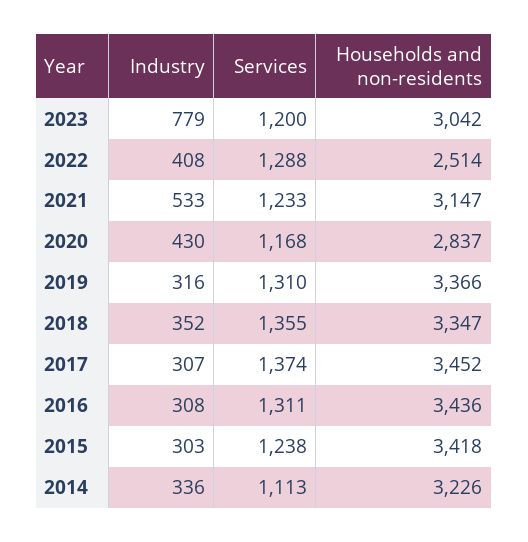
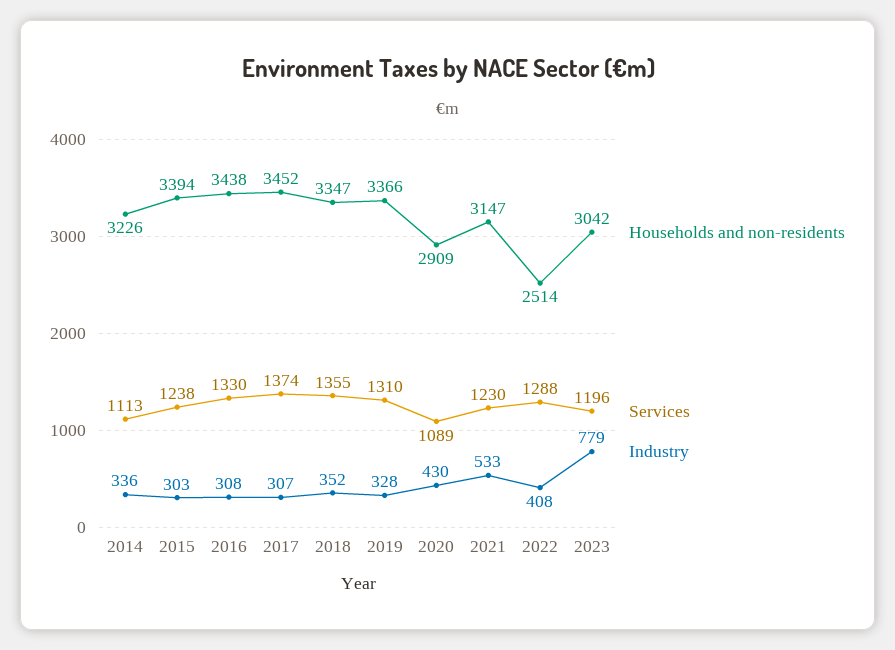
  {
    "Industry": {
      "2023": 779,
      "2022": 408,
      "2021": 533,
      "2020": 430,
-     "2019": 316,
+     "2019": 328,
      "2018": 352,
      "2017": 307,
      "2016": 308,
      "2015": 303,
      "2014": 336
    },
    "Services": {
-     "2023": 1200,
+     "2023": 1196,
      "2022": 1288,
-     "2021": 1233,
+     "2021": 1230,
-     "2020": 1168,
+     "2020": 1089,
      "2019": 1310,
      "2018": 1355,
      "2017": 1374,
-     "2016": 1311,
+     "2016": 1330,
      "2015": 1238,
      "2014": 1113
    },
    "Households and non-residents": {
      "2023": 3042,
      "2022": 2514,
      "2021": 3147,
-     "2020": 2837,
+     "2020": 2909,
      "2019": 3366,
      "2018": 3347,
      "2017": 3452,
-     "2016": 3436,
+     "2016": 3438,
-     "2015": 3418,
+     "2015": 3394,
      "2014": 3226
    }
  }

